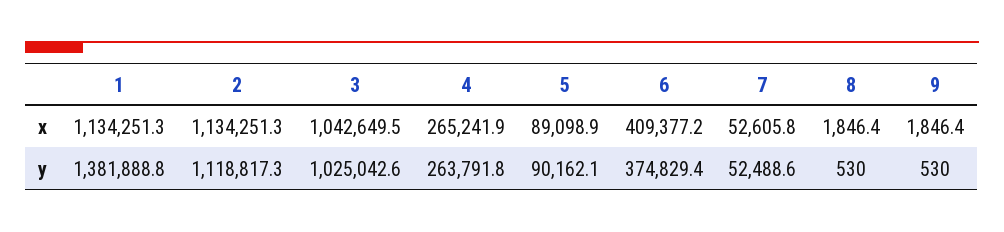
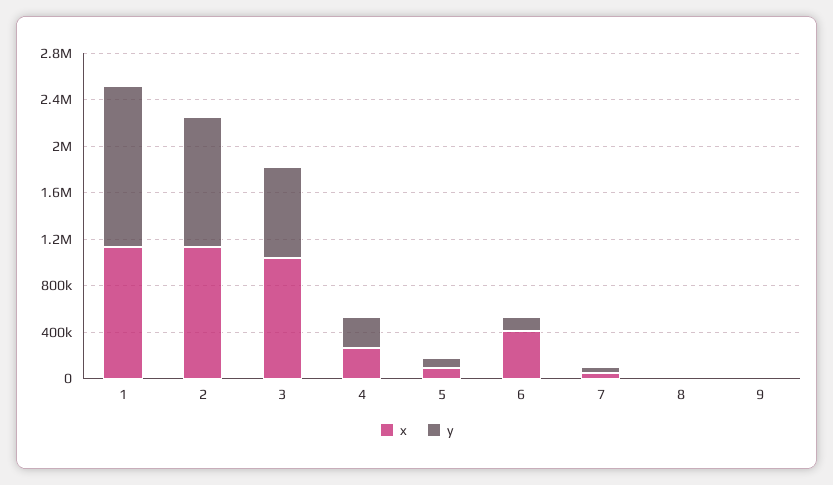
  {
    "x": {
      "1": 1134251.3,
      "2": 1134251.3,
      "3": 1042649.5,
      "4": 265241.9,
      "5": 89098.9,
      "6": 409377.2,
      "7": 52605.8,
      "8": 1846.4,
      "9": 1846.4
    },
    "y": {
      "1": 1381888.8,
      "2": 1118817.3,
-     "3": 1025042.6,
+     "3": 800000,
      "4": 263791.8,
      "5": 90162.1,
-     "6": 374829.4,
+     "6": 100000,
      "7": 52488.6,
      "8": 530,
      "9": 530
    }
  }

